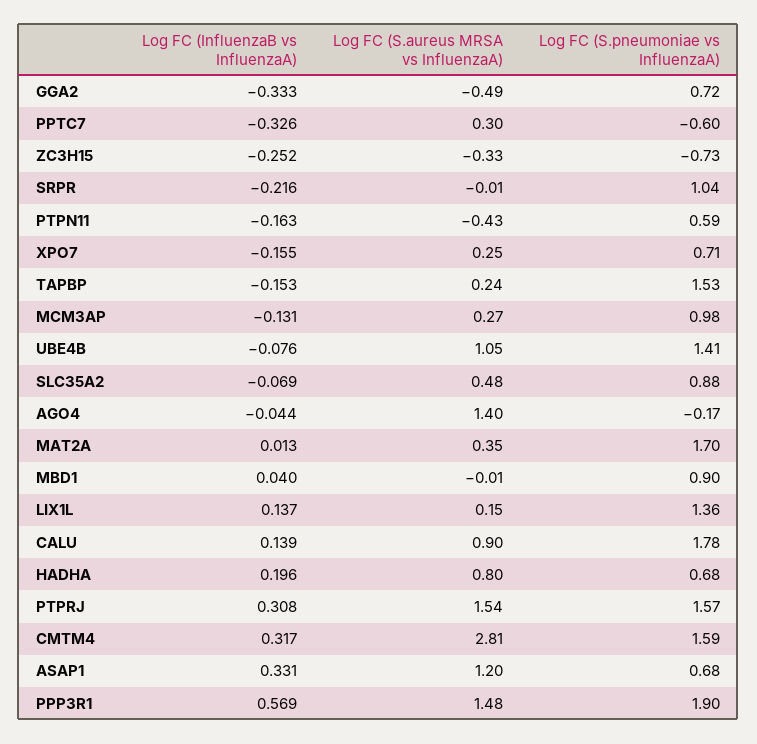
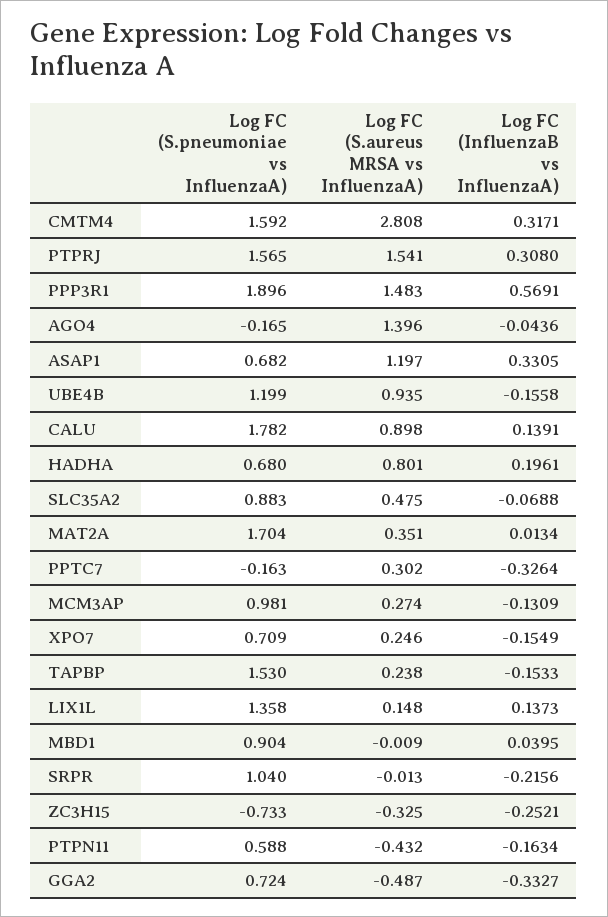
  {
    "Log FC (InfluenzaB vs InfluenzaA)": {
      "GGA2": -0.3327,
      "PPTC7": -0.3264,
      "ZC3H15": -0.2521,
      "SRPR": -0.2156,
      "PTPN11": -0.1634,
      "XPO7": -0.1549,
      "TAPBP": -0.1533,
      "MCM3AP": -0.1309,
-     "UBE4B": -0.076,
+     "UBE4B": -0.1558,
      "SLC35A2": -0.0688,
      "AGO4": -0.0436,
      "MAT2A": 0.0134,
      "MBD1": 0.0395,
      "LIX1L": 0.1373,
      "CALU": 0.1391,
      "HADHA": 0.1961,
      "PTPRJ": 0.308,
      "CMTM4": 0.3171,
      "ASAP1": 0.3305,
      "PPP3R1": 0.5691
    },
    "Log FC (S.aureus MRSA vs InfluenzaA)": {
      "GGA2": -0.487,
      "PPTC7": 0.302,
      "ZC3H15": -0.325,
      "SRPR": -0.013,
      "PTPN11": -0.432,
      "XPO7": 0.246,
      "TAPBP": 0.238,
      "MCM3AP": 0.274,
-     "UBE4B": 1.05,
+     "UBE4B": 0.935,
      "SLC35A2": 0.475,
      "AGO4": 1.396,
      "MAT2A": 0.351,
      "MBD1": -0.009,
      "LIX1L": 0.148,
      "CALU": 0.898,
      "HADHA": 0.801,
      "PTPRJ": 1.541,
      "CMTM4": 2.808,
      "ASAP1": 1.197,
      "PPP3R1": 1.483
    },
    "Log FC (S.pneumoniae vs InfluenzaA)": {
      "GGA2": 0.724,
-     "PPTC7": -0.6,
+     "PPTC7": -0.163,
      "ZC3H15": -0.733,
      "SRPR": 1.04,
      "PTPN11": 0.588,
      "XPO7": 0.709,
      "TAPBP": 1.53,
      "MCM3AP": 0.981,
-     "UBE4B": 1.41,
+     "UBE4B": 1.199,
      "SLC35A2": 0.883,
      "AGO4": -0.165,
      "MAT2A": 1.704,
      "MBD1": 0.904,
      "LIX1L": 1.358,
      "CALU": 1.782,
      "HADHA": 0.68,
      "PTPRJ": 1.565,
      "CMTM4": 1.592,
      "ASAP1": 0.682,
      "PPP3R1": 1.896
    }
  }

